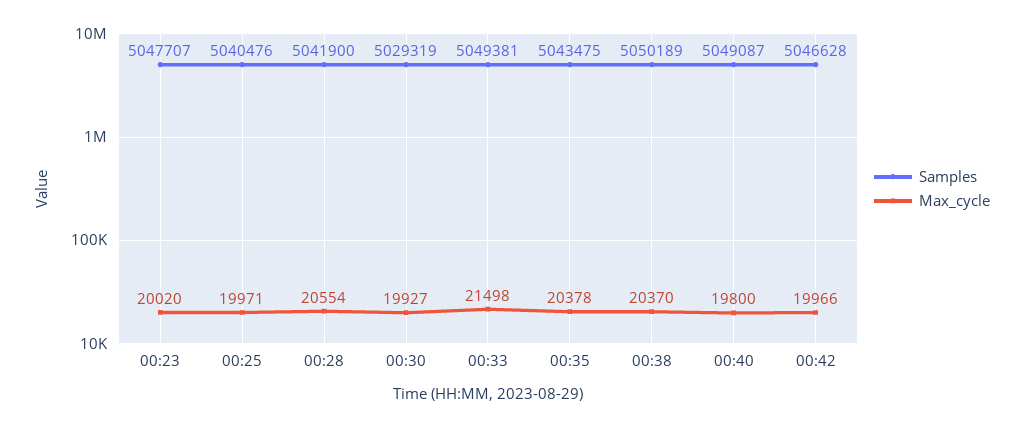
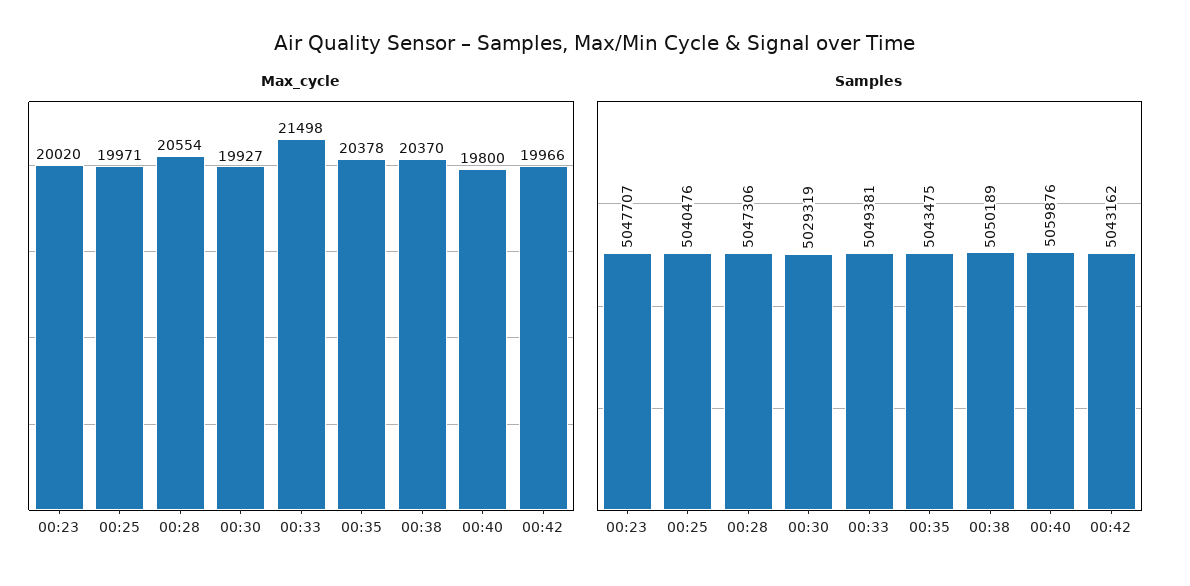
  {
    "Samples": {
      "00:23": 5047707,
      "00:25": 5040476,
-     "00:28": 5041900,
+     "00:28": 5047306,
      "00:30": 5029319,
      "00:33": 5049381,
      "00:35": 5043475,
      "00:38": 5050189,
-     "00:40": 5049087,
+     "00:40": 5059876,
-     "00:42": 5046628
+     "00:42": 5043162
    },
    "Max_cycle": {
      "00:23": 20020,
      "00:25": 19971,
      "00:28": 20554,
      "00:30": 19927,
      "00:33": 21498,
      "00:35": 20378,
      "00:38": 20370,
      "00:40": 19800,
      "00:42": 19966
    }
  }

